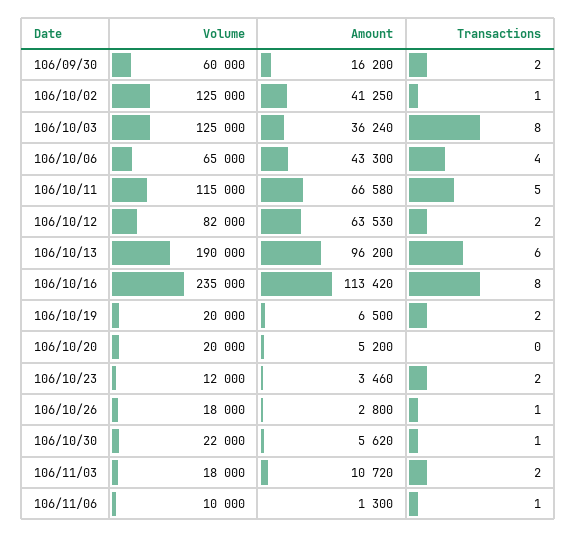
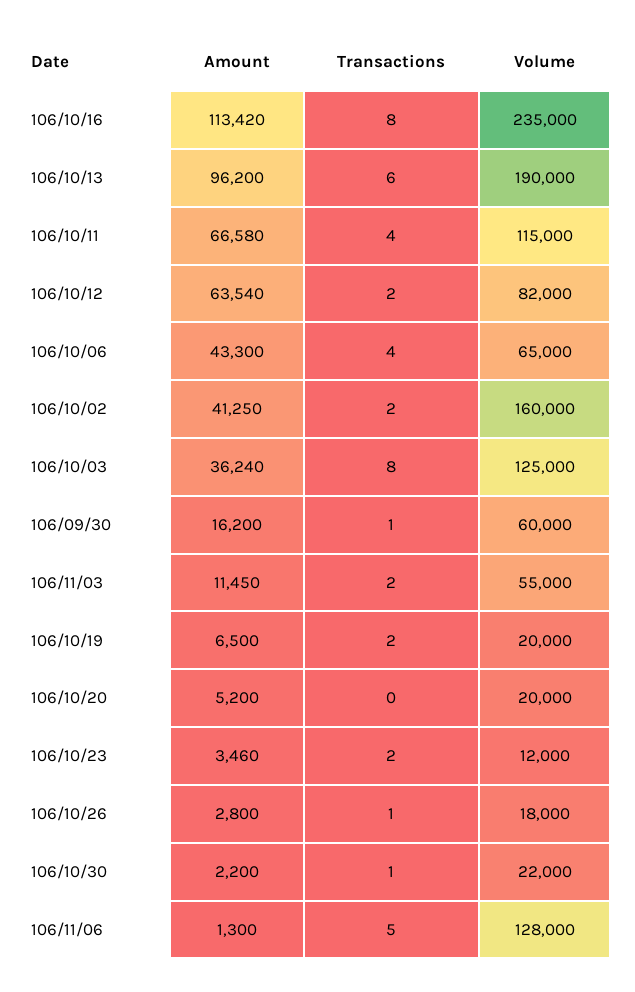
  {
    "Volume": {
      "106/09/30": 60000,
-     "106/10/02": 125000,
+     "106/10/02": 160000,
      "106/10/03": 125000,
      "106/10/06": 65000,
      "106/10/11": 115000,
      "106/10/12": 82000,
      "106/10/13": 190000,
      "106/10/16": 235000,
      "106/10/19": 20000,
      "106/10/20": 20000,
      "106/10/23": 12000,
      "106/10/26": 18000,
      "106/10/30": 22000,
-     "106/11/03": 18000,
+     "106/11/03": 55000,
-     "106/11/06": 10000
+     "106/11/06": 128000
    },
    "Amount": {
      "106/09/30": 16200,
      "106/10/02": 41250,
      "106/10/03": 36240,
      "106/10/06": 43300,
      "106/10/11": 66580,
-     "106/10/12": 63530,
+     "106/10/12": 63540,
      "106/10/13": 96200,
      "106/10/16": 113420,
      "106/10/19": 6500,
      "106/10/20": 5200,
      "106/10/23": 3460,
      "106/10/26": 2800,
-     "106/10/30": 5620,
+     "106/10/30": 2200,
-     "106/11/03": 10720,
+     "106/11/03": 11450,
      "106/11/06": 1300
    },
    "Transactions": {
-     "106/09/30": 2,
+     "106/09/30": 1,
-     "106/10/02": 1,
+     "106/10/02": 2,
      "106/10/03": 8,
      "106/10/06": 4,
-     "106/10/11": 5,
+     "106/10/11": 4,
      "106/10/12": 2,
      "106/10/13": 6,
      "106/10/16": 8,
      "106/10/19": 2,
      "106/10/20": 0,
      "106/10/23": 2,
      "106/10/26": 1,
      "106/10/30": 1,
      "106/11/03": 2,
-     "106/11/06": 1
+     "106/11/06": 5
    }
  }

